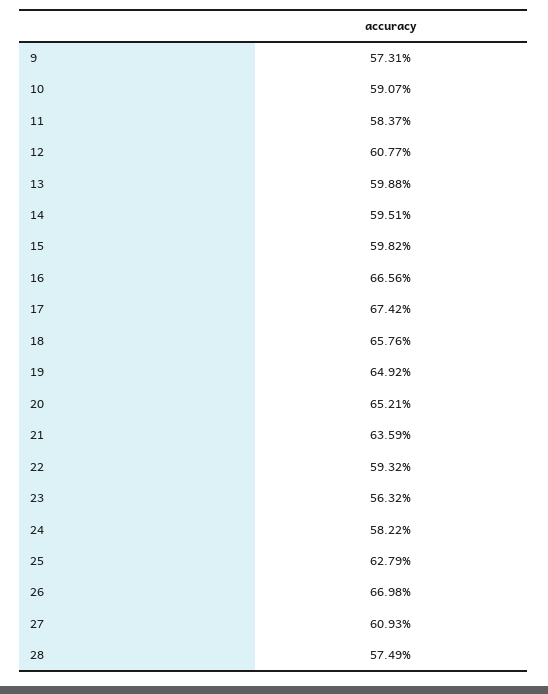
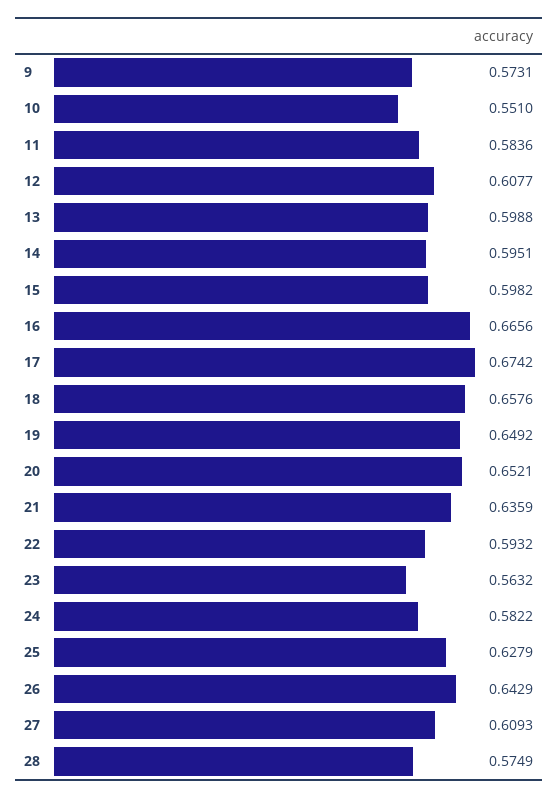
  {
    "9": 0.5731,
-   "10": 0.5907,
+   "10": 0.551,
-   "11": 0.5837,
+   "11": 0.5836,
    "12": 0.6077,
    "13": 0.5988,
    "14": 0.5951,
    "15": 0.5982,
    "16": 0.6656,
    "17": 0.6742,
    "18": 0.6576,
    "19": 0.6492,
    "20": 0.6521,
    "21": 0.6359,
    "22": 0.5932,
    "23": 0.5632,
    "24": 0.5822,
    "25": 0.6279,
-   "26": 0.6698,
+   "26": 0.6429,
    "27": 0.6093,
    "28": 0.5749
  }

